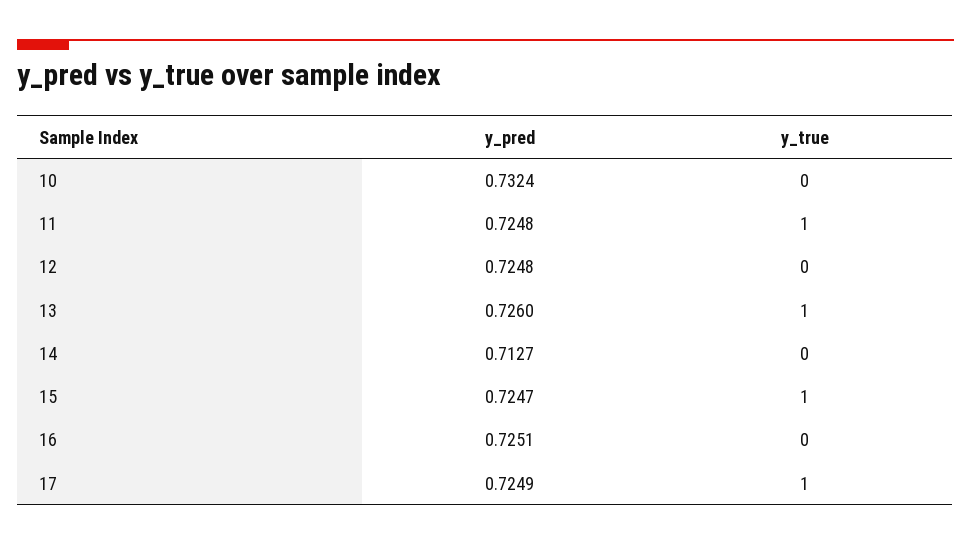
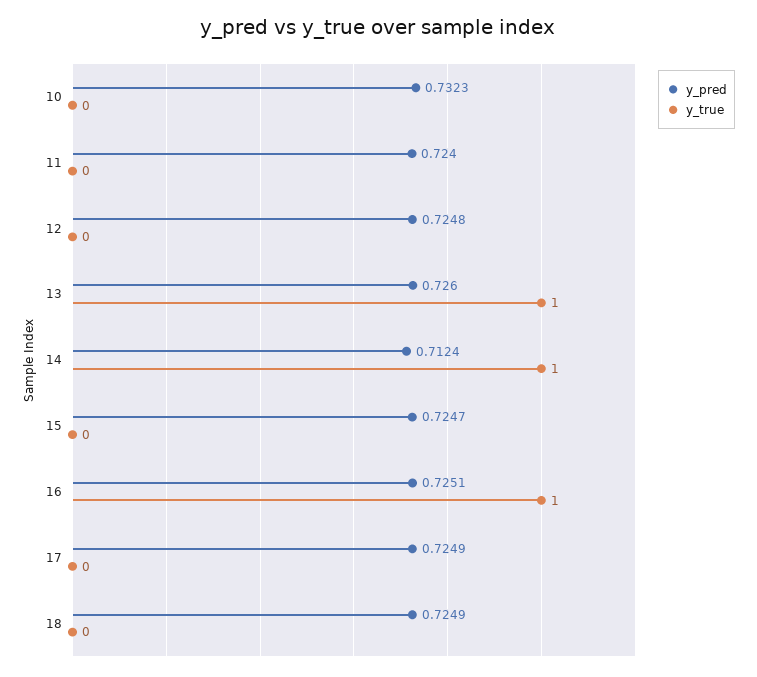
  {
    "y_pred": {
-     "10": 0.7324,
+     "10": 0.7323,
-     "11": 0.7248,
+     "11": 0.724,
      "12": 0.7248,
      "13": 0.726,
-     "14": 0.7127,
+     "14": 0.7124,
      "15": 0.7247,
      "16": 0.7251,
-     "17": 0.7249
+     "17": 0.7249,
+     "18": 0.7249
    },
    "y_true": {
      "10": 0,
-     "11": 1,
+     "11": 0,
      "12": 0,
      "13": 1,
-     "14": 0,
+     "14": 1,
-     "15": 1,
+     "15": 0,
-     "16": 0,
+     "16": 1,
-     "17": 1
+     "17": 0,
+     "18": 0
    }
  }

